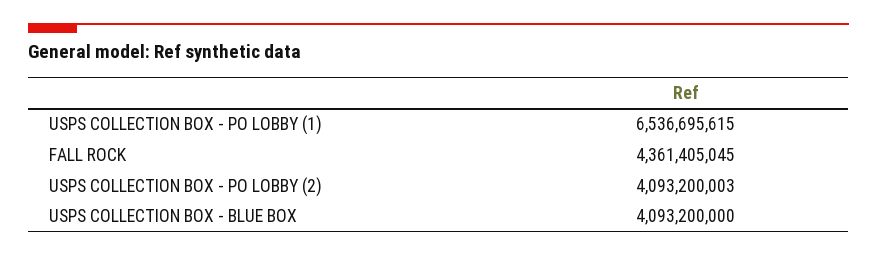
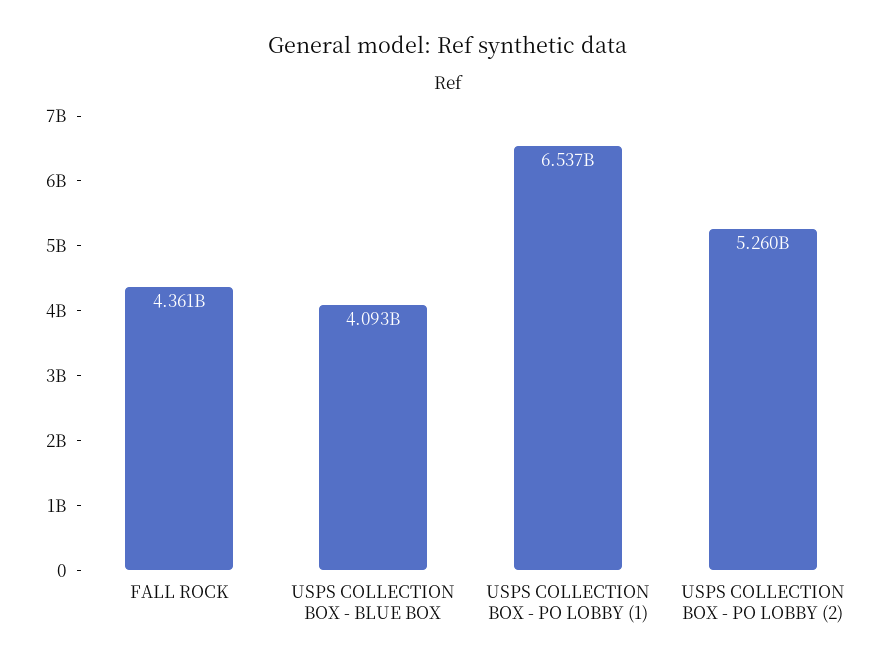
  {
    "USPS COLLECTION BOX - PO LOBBY (1)": 6536695615,
    "FALL ROCK": 4361405045,
-   "USPS COLLECTION BOX - PO LOBBY (2)": 4093200003,
+   "USPS COLLECTION BOX - PO LOBBY (2)": 5260000000,
    "USPS COLLECTION BOX - BLUE BOX": 4093200000
  }

